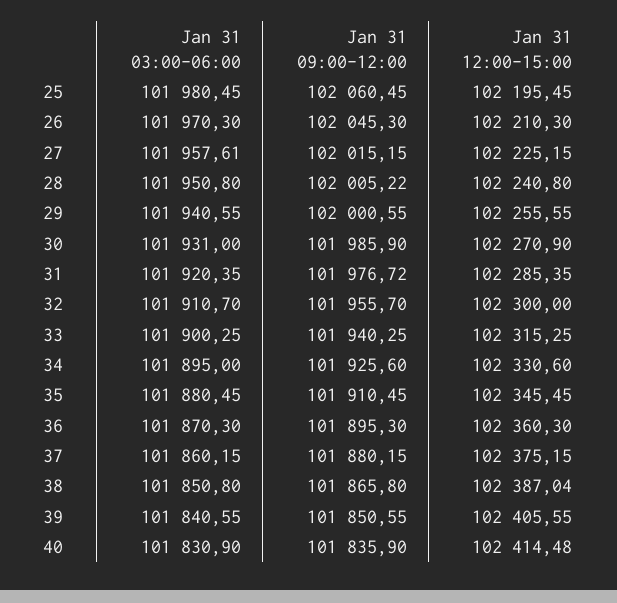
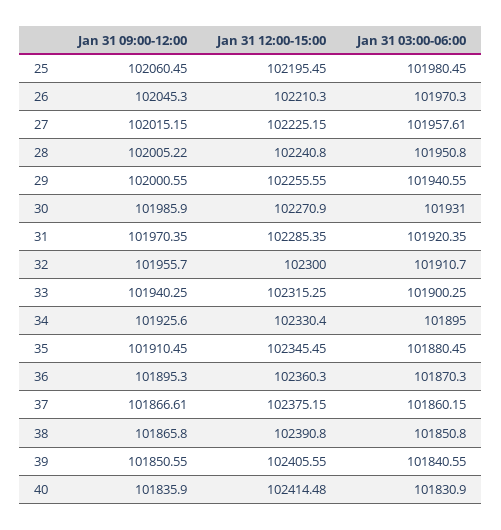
  {
    "Jan 31 03:00-06:00": {
      "25": 101980.45,
      "26": 101970.3,
      "27": 101957.61,
      "28": 101950.8,
      "29": 101940.55,
      "30": 101931,
      "31": 101920.35,
      "32": 101910.7,
      "33": 101900.25,
      "34": 101895,
      "35": 101880.45,
      "36": 101870.3,
      "37": 101860.15,
      "38": 101850.8,
      "39": 101840.55,
      "40": 101830.9
    },
    "Jan 31 09:00-12:00": {
      "25": 102060.45,
      "26": 102045.3,
      "27": 102015.15,
      "28": 102005.22,
      "29": 102000.55,
      "30": 101985.9,
-     "31": 101976.72,
+     "31": 101970.35,
      "32": 101955.7,
      "33": 101940.25,
      "34": 101925.6,
      "35": 101910.45,
      "36": 101895.3,
-     "37": 101880.15,
+     "37": 101866.61,
      "38": 101865.8,
      "39": 101850.55,
      "40": 101835.9
    },
    "Jan 31 12:00-15:00": {
      "25": 102195.45,
      "26": 102210.3,
      "27": 102225.15,
      "28": 102240.8,
      "29": 102255.55,
      "30": 102270.9,
      "31": 102285.35,
      "32": 102300,
      "33": 102315.25,
-     "34": 102330.6,
+     "34": 102330.4,
      "35": 102345.45,
      "36": 102360.3,
      "37": 102375.15,
-     "38": 102387.04,
+     "38": 102390.8,
      "39": 102405.55,
      "40": 102414.48
    }
  }

